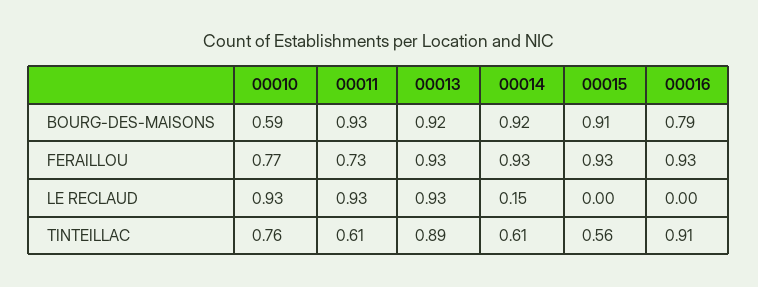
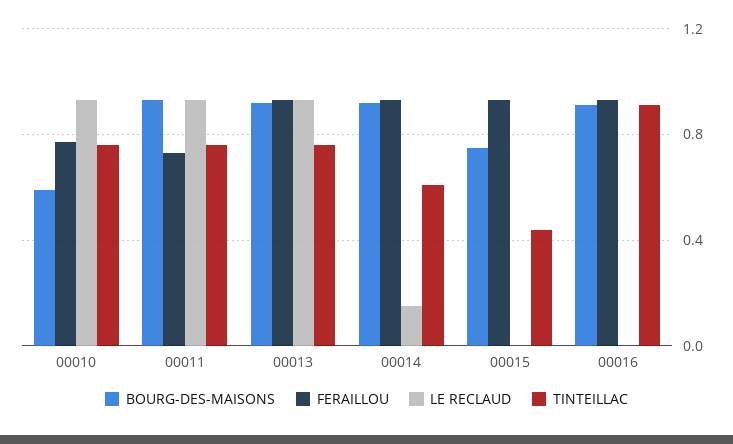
  {
    "BOURG-DES-MAISONS": {
      "00010": 0.59,
      "00011": 0.93,
      "00013": 0.92,
      "00014": 0.92,
-     "00015": 0.91,
+     "00015": 0.75,
-     "00016": 0.79
+     "00016": 0.9
    },
    "FERAILLOU": {
      "00010": 0.77,
      "00011": 0.73,
      "00013": 0.93,
      "00014": 0.93,
      "00015": 0.93,
      "00016": 0.93
    },
    "LE RECLAUD": {
      "00010": 0.93,
      "00011": 0.93,
      "00013": 0.93,
      "00014": 0.15,
      "00015": 0,
      "00016": 0
    },
    "TINTEILLAC": {
      "00010": 0.76,
-     "00011": 0.61,
+     "00011": 0.75,
-     "00013": 0.89,
+     "00013": 0.75,
      "00014": 0.61,
-     "00015": 0.56,
+     "00015": 0.45,
      "00016": 0.91
    }
  }

